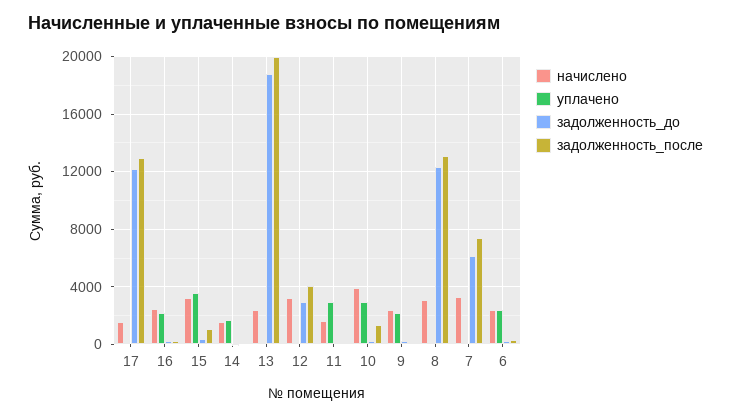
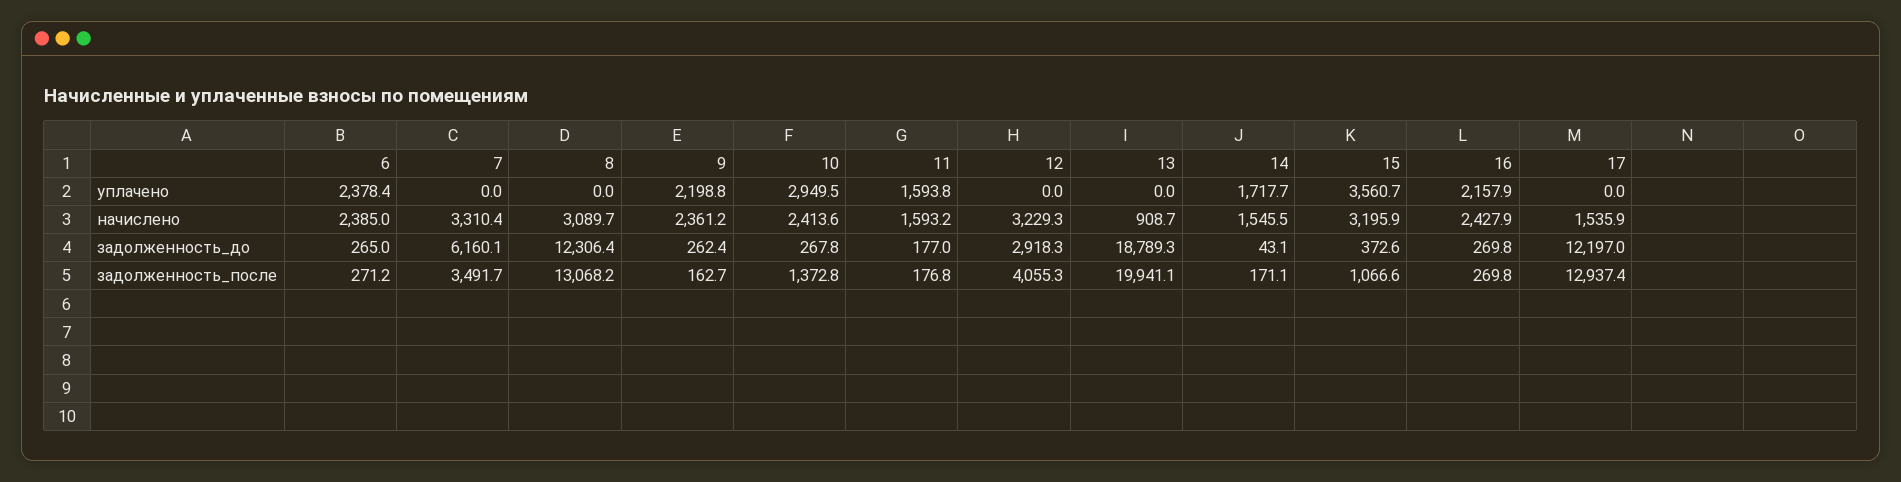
  {
    "начислено": {
      "17": 1535.9,
      "16": 2427.9,
      "15": 3195.9,
      "14": 1545.5,
-     "13": 2500,
+     "13": 908.7,
      "12": 3229.3,
      "11": 1593.2,
-     "10": 4000,
+     "10": 2413.6,
      "9": 2361.2,
      "8": 3089.7,
      "7": 3310.4,
      "6": 2385
    },
    "уплачено": {
      "17": 0,
      "16": 2157.9,
      "15": 3560.7,
      "14": 1717.7,
      "13": 0,
      "12": 0,
-     "11": 3000,
+     "11": 1593.8,
      "10": 2949.5,
      "9": 2198.8,
      "8": 0,
      "7": 0,
      "6": 2378.4
    },
    "задолженность_до": {
      "17": 12197,
      "16": 269.8,
      "15": 372.6,
      "14": 43.1,
      "13": 18789.3,
      "12": 2918.3,
      "11": 177,
      "10": 267.8,
      "9": 262.4,
      "8": 12306.4,
      "7": 6160.1,
      "6": 265
    },
    "задолженность_после": {
      "17": 12937.4,
      "16": 269.8,
      "15": 1066.6,
      "14": 171.1,
      "13": 19941.1,
      "12": 4055.3,
      "11": 176.8,
      "10": 1372.8,
      "9": 162.7,
      "8": 13068.2,
-     "7": 7500,
+     "7": 3491.7,
      "6": 271.2
    }
  }

